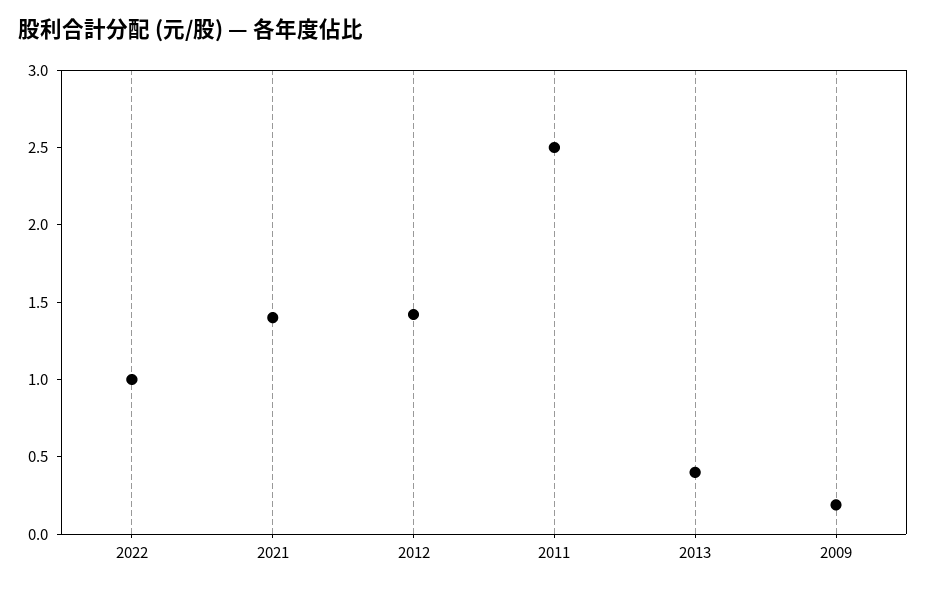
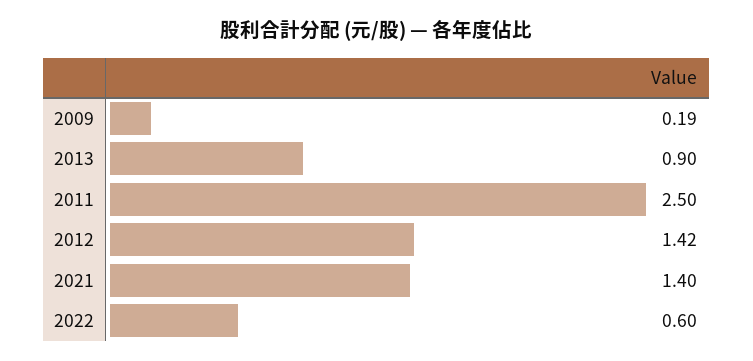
  {
-   "2022": 1,
+   "2022": 0.6,
    "2021": 1.4,
    "2012": 1.42,
    "2011": 2.5,
-   "2013": 0.4,
+   "2013": 0.9,
    "2009": 0.19
  }

